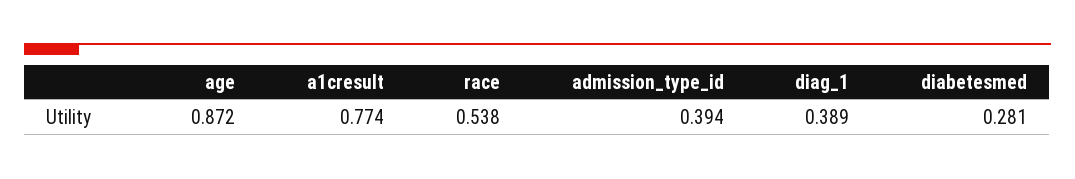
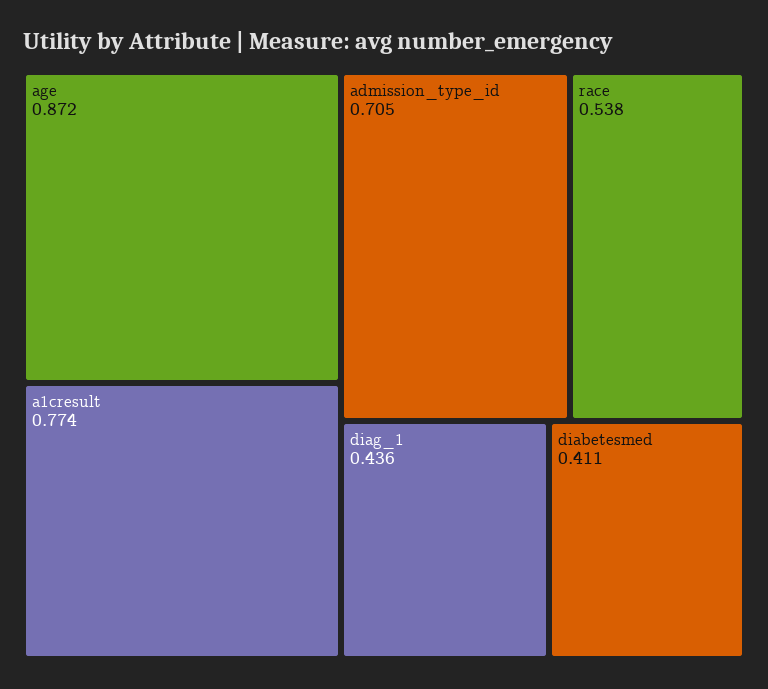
  {
    "age": 0.872,
    "a1cresult": 0.774,
    "race": 0.538,
-   "admission_type_id": 0.394,
+   "admission_type_id": 0.705,
-   "diag_1": 0.389,
+   "diag_1": 0.436,
-   "diabetesmed": 0.281
+   "diabetesmed": 0.411
  }

